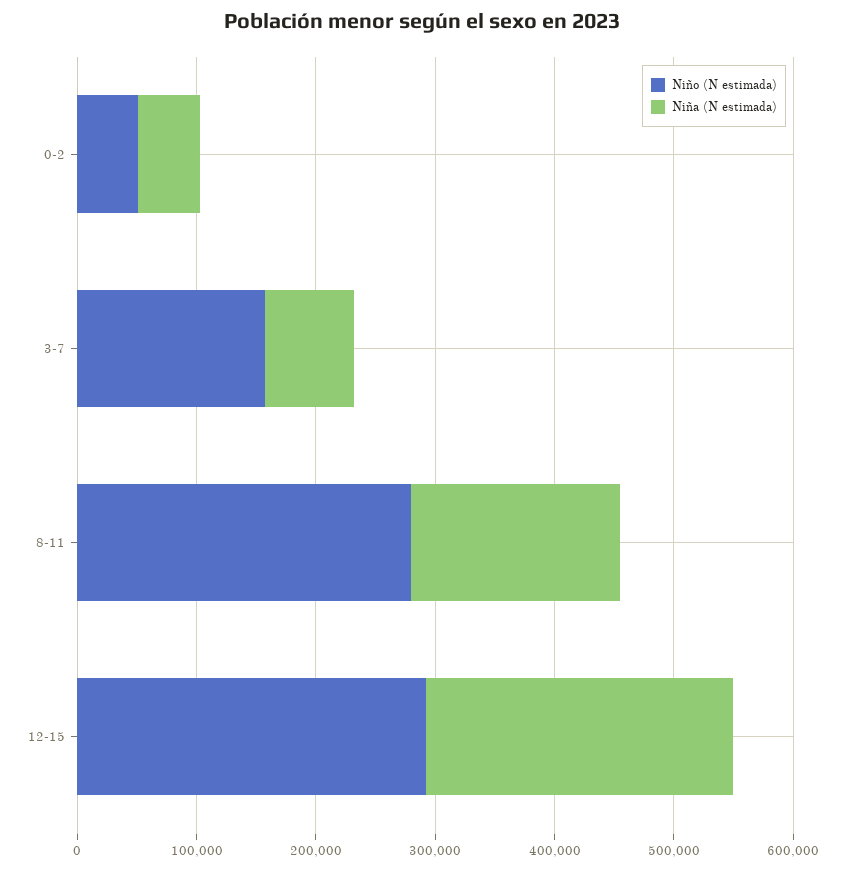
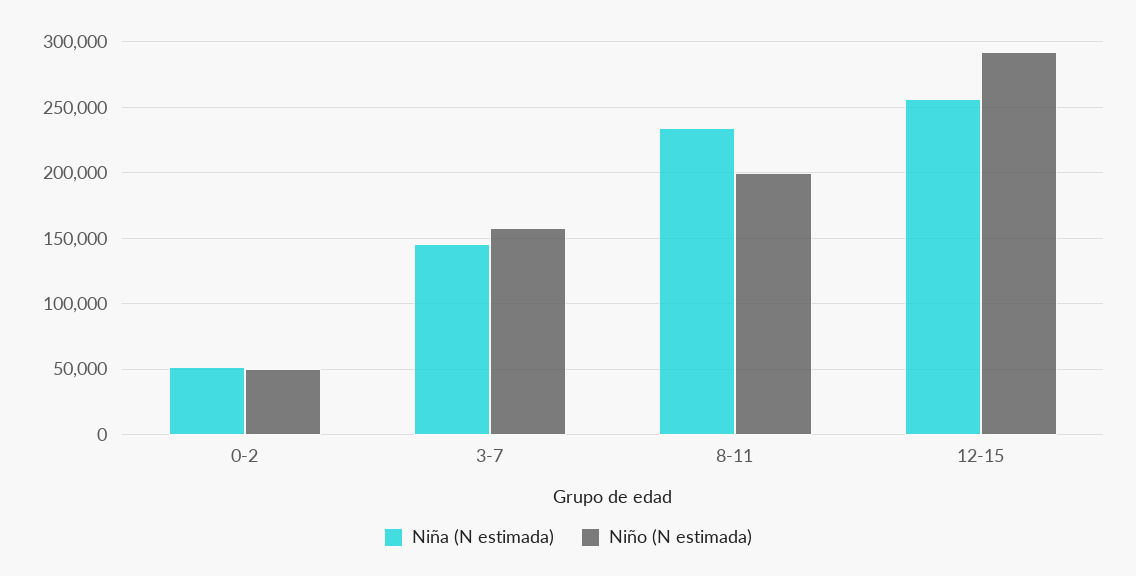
  {
    "Niño (N estimada)": {
      "0-2": 50000,
      "3-7": 160000,
-     "8-11": 280000,
+     "8-11": 200000,
      "12-15": 295000
    },
    "Niña (N estimada)": {
      "0-2": 50000,
-     "3-7": 80000,
+     "3-7": 145000,
-     "8-11": 180000,
+     "8-11": 235000,
      "12-15": 255000
    }
  }

